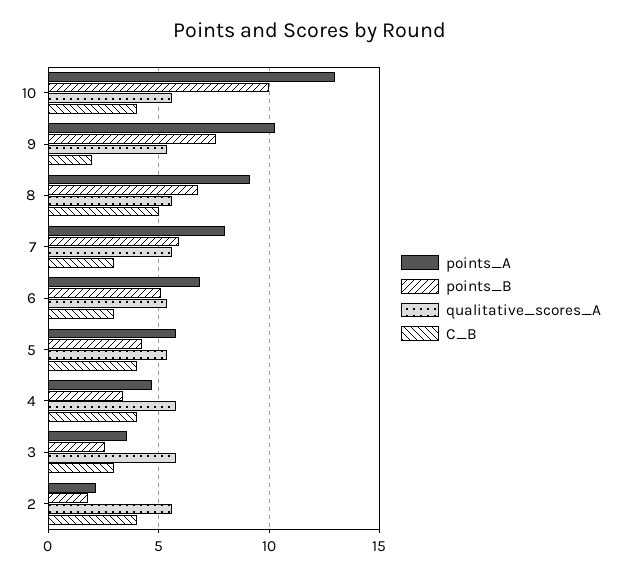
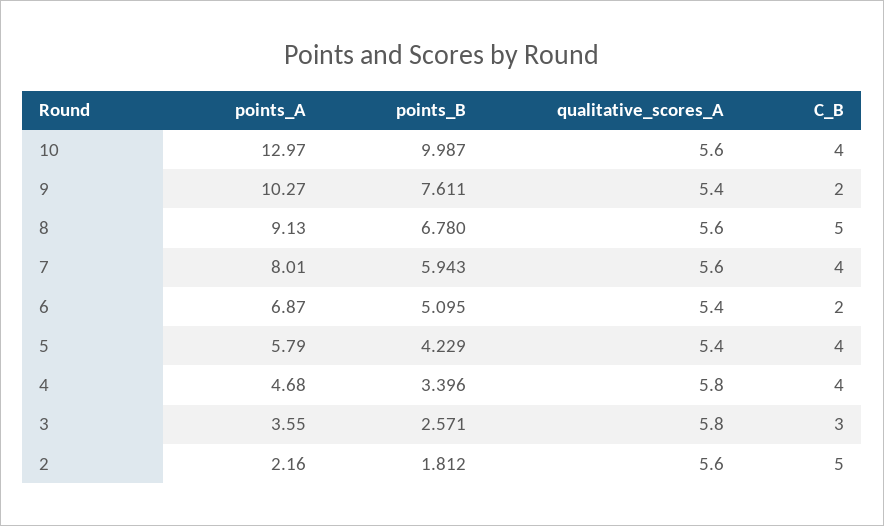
  {
    "points_A": {
      "10": 12.97,
      "9": 10.27,
      "8": 9.13,
      "7": 8.01,
      "6": 6.87,
      "5": 5.79,
      "4": 4.68,
      "3": 3.55,
      "2": 2.16
    },
    "points_B": {
      "10": 9.987,
      "9": 7.611,
      "8": 6.78,
      "7": 5.943,
      "6": 5.095,
      "5": 4.229,
      "4": 3.396,
      "3": 2.571,
      "2": 1.812
    },
    "qualitative_scores_A": {
      "10": 5.6,
      "9": 5.4,
      "8": 5.6,
      "7": 5.6,
      "6": 5.4,
      "5": 5.4,
      "4": 5.8,
      "3": 5.8,
      "2": 5.6
    },
    "C_B": {
      "10": 4,
      "9": 2,
      "8": 5,
-     "7": 3,
+     "7": 4,
-     "6": 3,
+     "6": 2,
      "5": 4,
      "4": 4,
      "3": 3,
-     "2": 4
+     "2": 5
    }
  }

